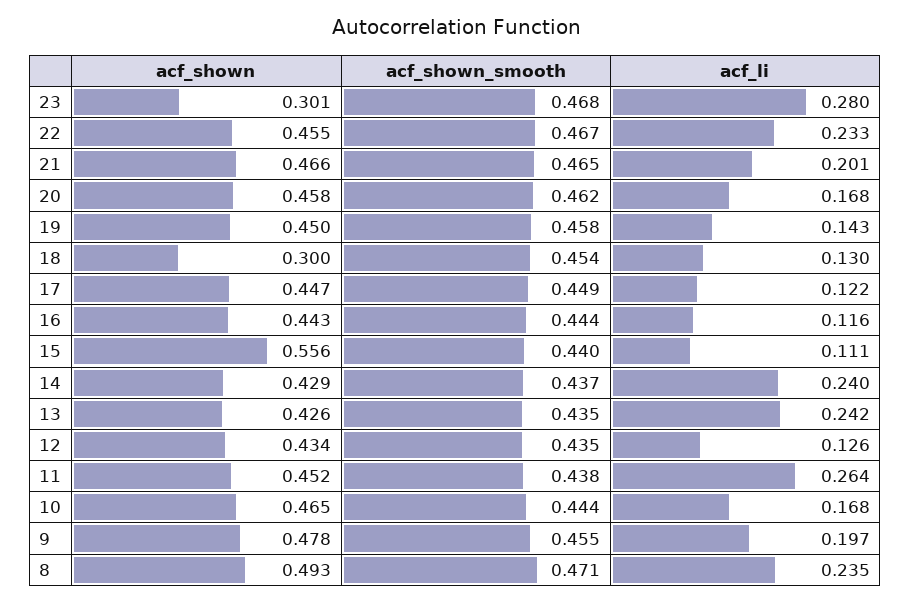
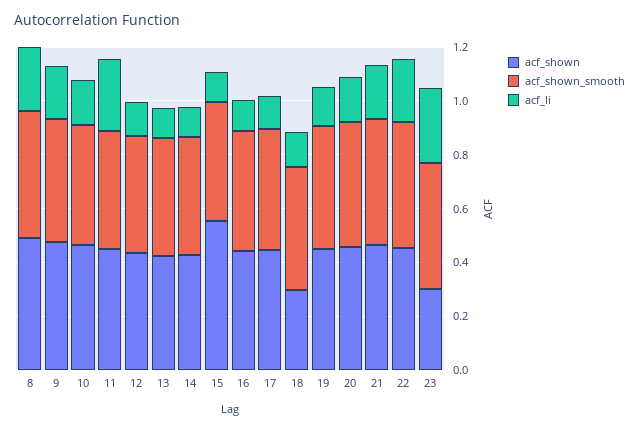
  {
    "acf_shown": {
      "23": 0.301,
      "22": 0.455,
      "21": 0.466,
      "20": 0.458,
      "19": 0.45,
      "18": 0.3,
      "17": 0.447,
      "16": 0.443,
      "15": 0.556,
      "14": 0.429,
      "13": 0.426,
      "12": 0.434,
      "11": 0.452,
      "10": 0.465,
      "9": 0.478,
      "8": 0.493
    },
    "acf_shown_smooth": {
      "23": 0.468,
      "22": 0.467,
      "21": 0.465,
      "20": 0.462,
      "19": 0.458,
      "18": 0.454,
      "17": 0.449,
      "16": 0.444,
      "15": 0.44,
      "14": 0.437,
      "13": 0.435,
      "12": 0.435,
      "11": 0.438,
      "10": 0.444,
      "9": 0.455,
      "8": 0.471
    },
    "acf_li": {
      "23": 0.28,
      "22": 0.233,
      "21": 0.201,
      "20": 0.168,
      "19": 0.143,
      "18": 0.13,
      "17": 0.122,
      "16": 0.116,
      "15": 0.111,
-     "14": 0.24,
+     "14": 0.1,
-     "13": 0.242,
+     "13": 0.1,
      "12": 0.126,
      "11": 0.264,
      "10": 0.168,
      "9": 0.197,
      "8": 0.235
    }
  }

